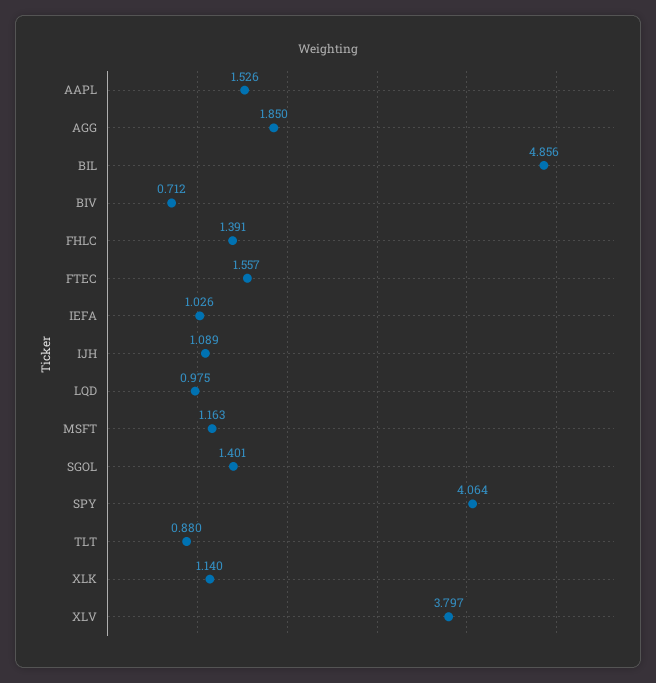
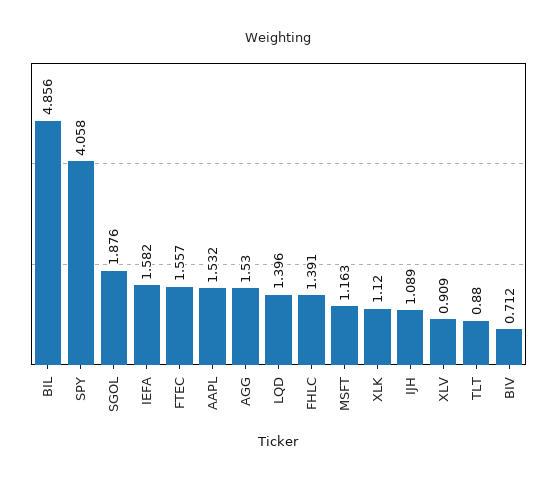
  {
-   "AAPL": 1.526,
+   "AAPL": 1.532,
-   "AGG": 1.85,
+   "AGG": 1.53,
    "BIL": 4.856,
    "BIV": 0.712,
    "FHLC": 1.391,
    "FTEC": 1.557,
-   "IEFA": 1.026,
+   "IEFA": 1.582,
    "IJH": 1.089,
-   "LQD": 0.975,
+   "LQD": 1.396,
    "MSFT": 1.163,
-   "SGOL": 1.401,
+   "SGOL": 1.876,
-   "SPY": 4.064,
+   "SPY": 4.058,
    "TLT": 0.88,
-   "XLK": 1.14,
+   "XLK": 1.12,
-   "XLV": 3.797
+   "XLV": 0.909
  }

